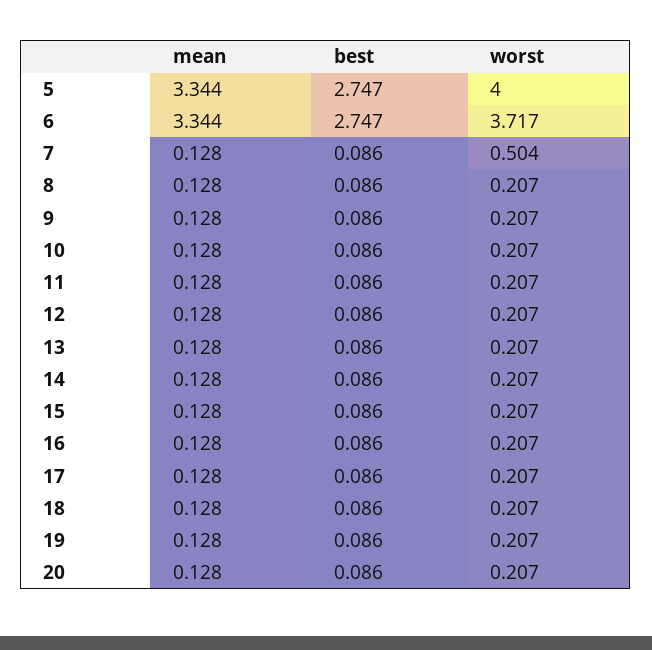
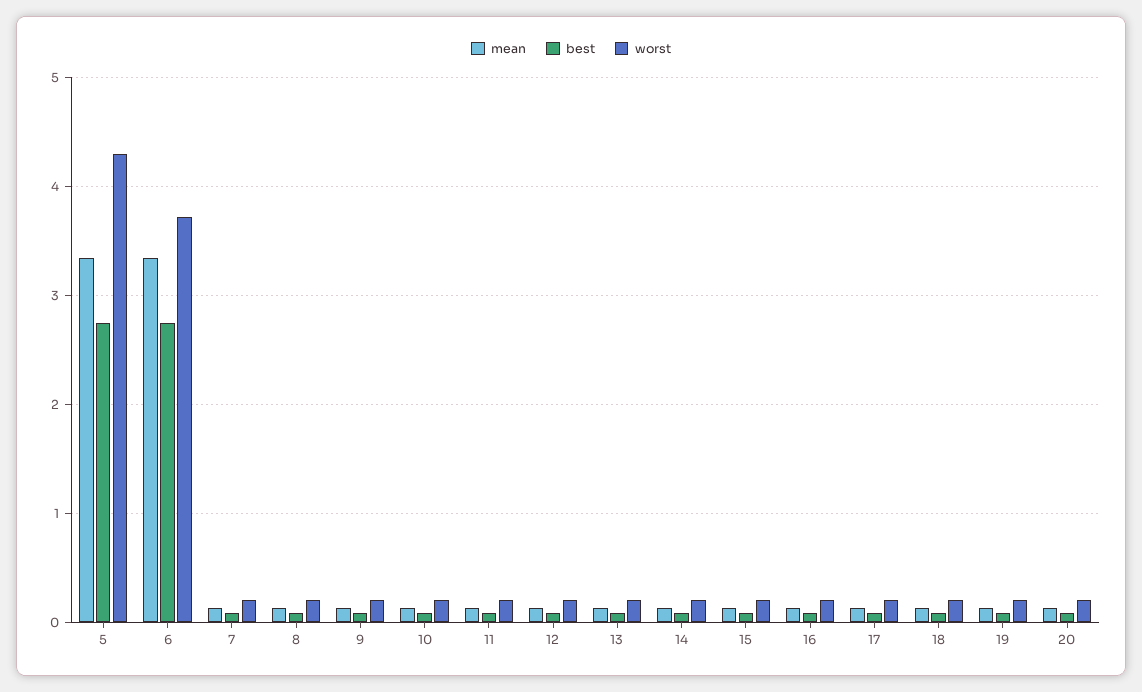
  {
    "mean": {
      "5": 3.344,
      "6": 3.344,
      "7": 0.128,
      "8": 0.128,
      "9": 0.128,
      "10": 0.128,
      "11": 0.128,
      "12": 0.128,
      "13": 0.128,
      "14": 0.128,
      "15": 0.128,
      "16": 0.128,
      "17": 0.128,
      "18": 0.128,
      "19": 0.128,
      "20": 0.128
    },
    "best": {
      "5": 2.747,
      "6": 2.747,
      "7": 0.086,
      "8": 0.086,
      "9": 0.086,
      "10": 0.086,
      "11": 0.086,
      "12": 0.086,
      "13": 0.086,
      "14": 0.086,
      "15": 0.086,
      "16": 0.086,
      "17": 0.086,
      "18": 0.086,
      "19": 0.086,
      "20": 0.086
    },
    "worst": {
-     "5": 4,
+     "5": 4.3,
      "6": 3.717,
-     "7": 0.504,
+     "7": 0.2,
      "8": 0.207,
      "9": 0.207,
      "10": 0.207,
      "11": 0.207,
      "12": 0.207,
      "13": 0.207,
      "14": 0.207,
      "15": 0.207,
      "16": 0.207,
      "17": 0.207,
      "18": 0.207,
      "19": 0.207,
      "20": 0.207
    }
  }

